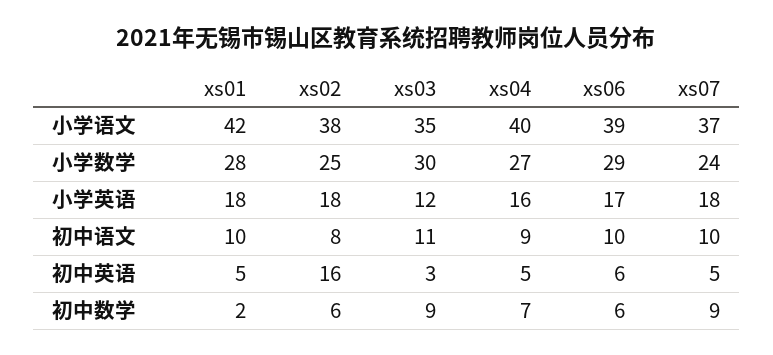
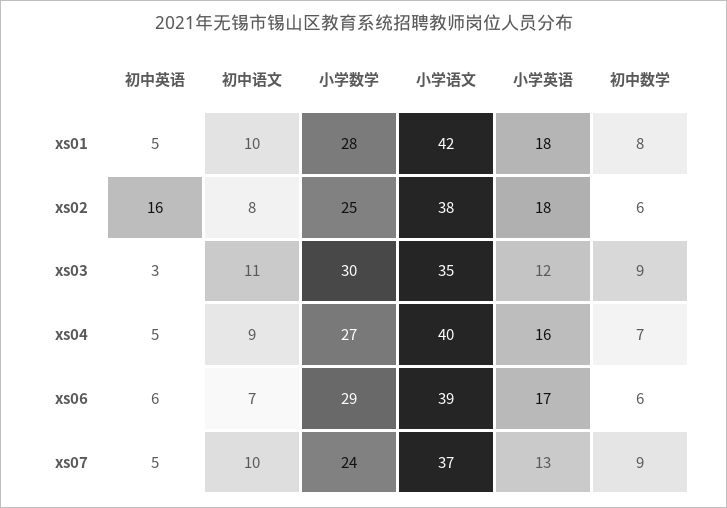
  {
    "xs01": {
      "小学语文": 42,
      "小学数学": 28,
      "小学英语": 18,
      "初中语文": 10,
      "初中英语": 5,
-     "初中数学": 2
+     "初中数学": 8
    },
    "xs02": {
      "小学语文": 38,
      "小学数学": 25,
      "小学英语": 18,
      "初中语文": 8,
      "初中英语": 16,
      "初中数学": 6
    },
    "xs03": {
      "小学语文": 35,
      "小学数学": 30,
      "小学英语": 12,
      "初中语文": 11,
      "初中英语": 3,
      "初中数学": 9
    },
    "xs04": {
      "小学语文": 40,
      "小学数学": 27,
      "小学英语": 16,
      "初中语文": 9,
      "初中英语": 5,
      "初中数学": 7
    },
    "xs06": {
      "小学语文": 39,
      "小学数学": 29,
      "小学英语": 17,
-     "初中语文": 10,
+     "初中语文": 7,
      "初中英语": 6,
      "初中数学": 6
    },
    "xs07": {
      "小学语文": 37,
      "小学数学": 24,
-     "小学英语": 18,
+     "小学英语": 13,
      "初中语文": 10,
      "初中英语": 5,
      "初中数学": 9
    }
  }

